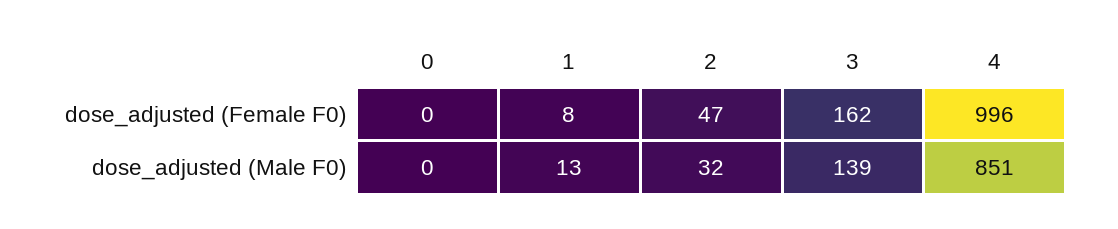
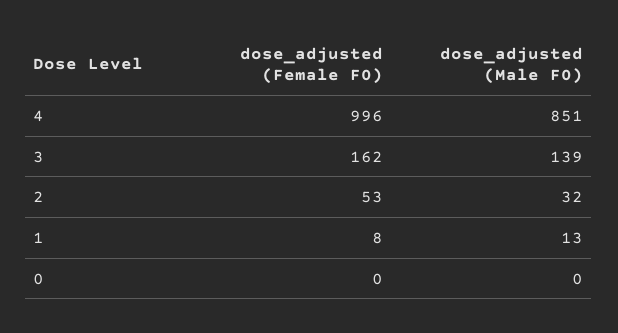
  {
    "0": {
      "dose_adjusted (Female F0)": 0,
      "dose_adjusted (Male F0)": 0
    },
    "1": {
      "dose_adjusted (Female F0)": 8,
      "dose_adjusted (Male F0)": 13
    },
    "2": {
-     "dose_adjusted (Female F0)": 47,
+     "dose_adjusted (Female F0)": 53,
      "dose_adjusted (Male F0)": 32
    },
    "3": {
      "dose_adjusted (Female F0)": 162,
      "dose_adjusted (Male F0)": 139
    },
    "4": {
      "dose_adjusted (Female F0)": 996,
      "dose_adjusted (Male F0)": 851
    }
  }

